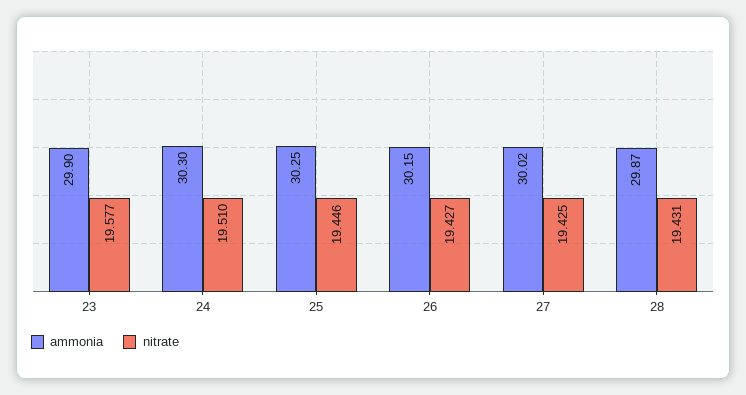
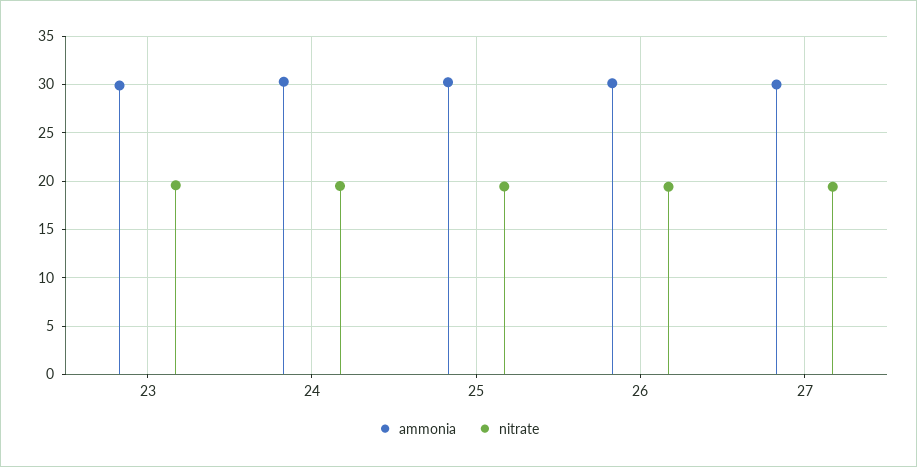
  {
    "ammonia": {
      "23": 29.9,
      "24": 30.3,
      "25": 30.25,
      "26": 30.15,
-     "27": 30.02,
+     "27": 30.02
-     "28": 29.87
    },
    "nitrate": {
      "23": 19.577,
      "24": 19.51,
      "25": 19.446,
      "26": 19.427,
-     "27": 19.425,
+     "27": 19.425
-     "28": 19.431
    }
  }

